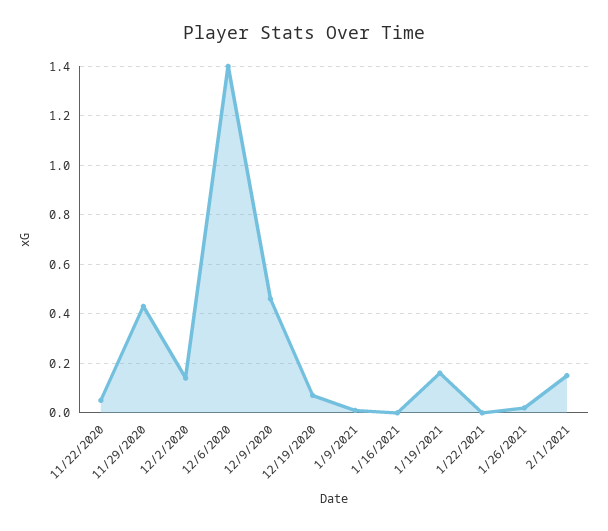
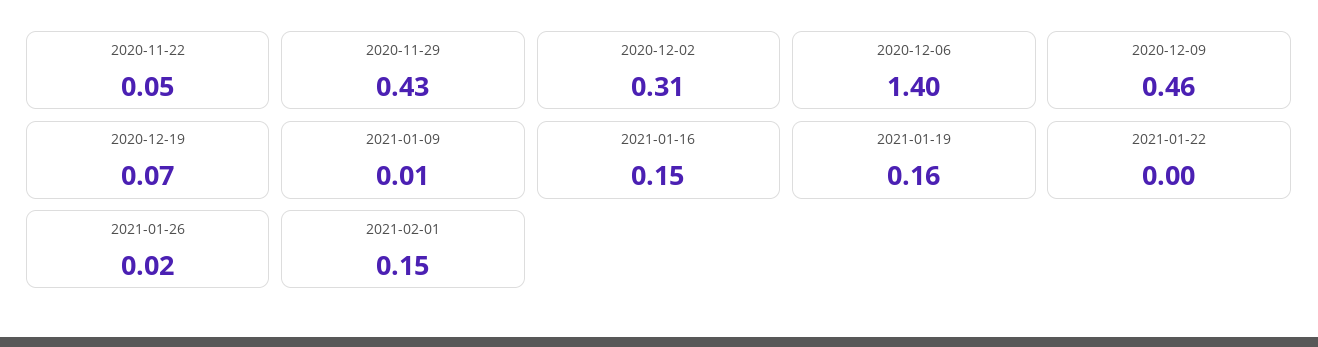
  {
    "11/22/2020": 0.05,
    "11/29/2020": 0.43,
-   "12/2/2020": 0.15,
+   "12/2/2020": 0.31,
    "12/6/2020": 1.4,
    "12/9/2020": 0.46,
    "12/19/2020": 0.07,
    "1/9/2021": 0.01,
-   "1/16/2021": 0,
+   "1/16/2021": 0.15,
    "1/19/2021": 0.16,
    "1/22/2021": 0,
    "1/26/2021": 0.02,
    "2/1/2021": 0.15
  }

